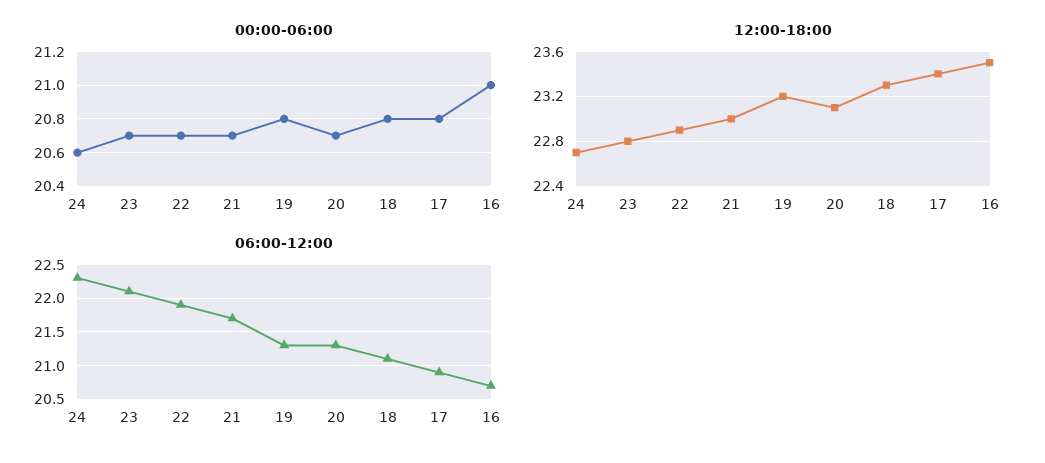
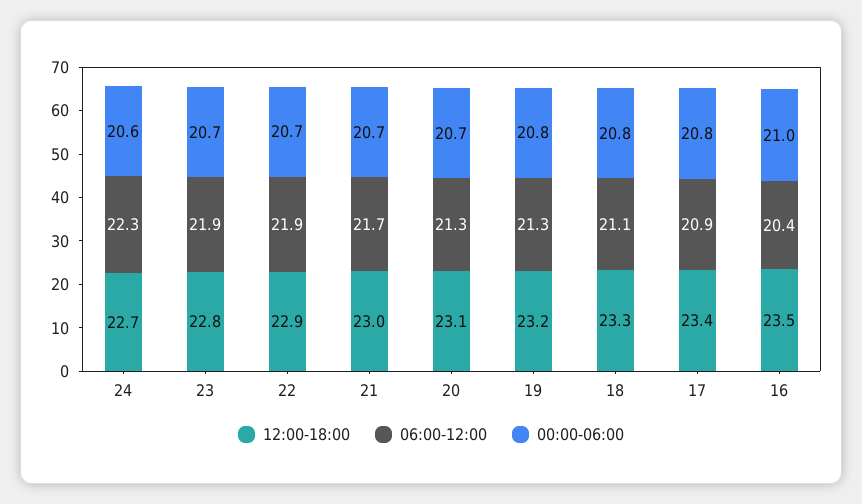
  {
    "00:00-06:00": {
      "24": 20.6,
      "23": 20.7,
      "22": 20.7,
      "21": 20.7,
      "19": 20.8,
      "20": 20.7,
      "18": 20.8,
      "17": 20.8,
      "16": 21
    },
    "12:00-18:00": {
      "24": 22.7,
      "23": 22.8,
      "22": 22.9,
      "21": 23,
      "19": 23.2,
      "20": 23.1,
      "18": 23.3,
      "17": 23.4,
      "16": 23.5
    },
    "06:00-12:00": {
      "24": 22.3,
-     "23": 22.1,
+     "23": 21.9,
      "22": 21.9,
      "21": 21.7,
      "19": 21.3,
      "20": 21.3,
      "18": 21.1,
      "17": 20.9,
-     "16": 20.7
+     "16": 20.4
    }
  }

